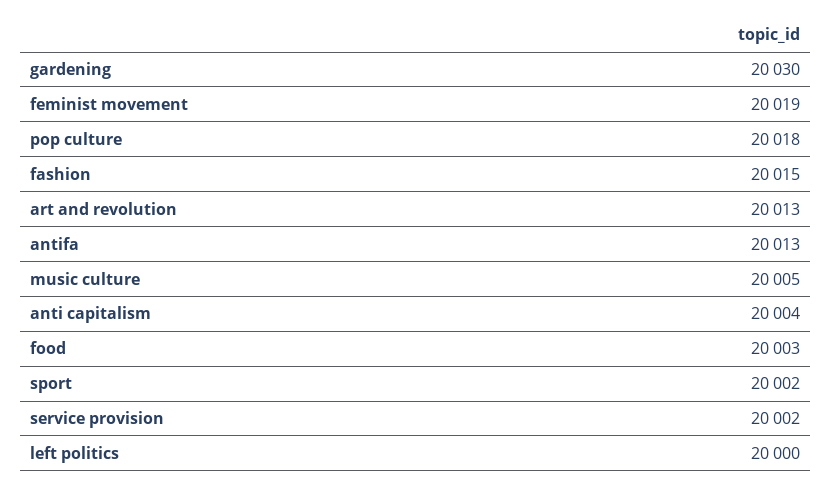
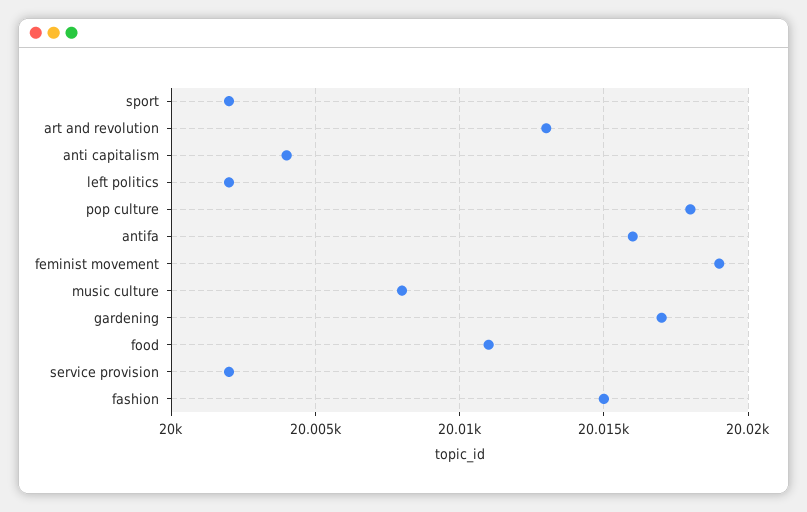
  {
-   "gardening": 20030,
+   "gardening": 20017,
    "feminist movement": 20019,
    "pop culture": 20018,
    "fashion": 20015,
    "art and revolution": 20013,
-   "antifa": 20013,
+   "antifa": 20016,
-   "music culture": 20005,
+   "music culture": 20008,
    "anti capitalism": 20004,
-   "food": 20003,
+   "food": 20011,
    "sport": 20002,
    "service provision": 20002,
-   "left politics": 20000
+   "left politics": 20002
  }

